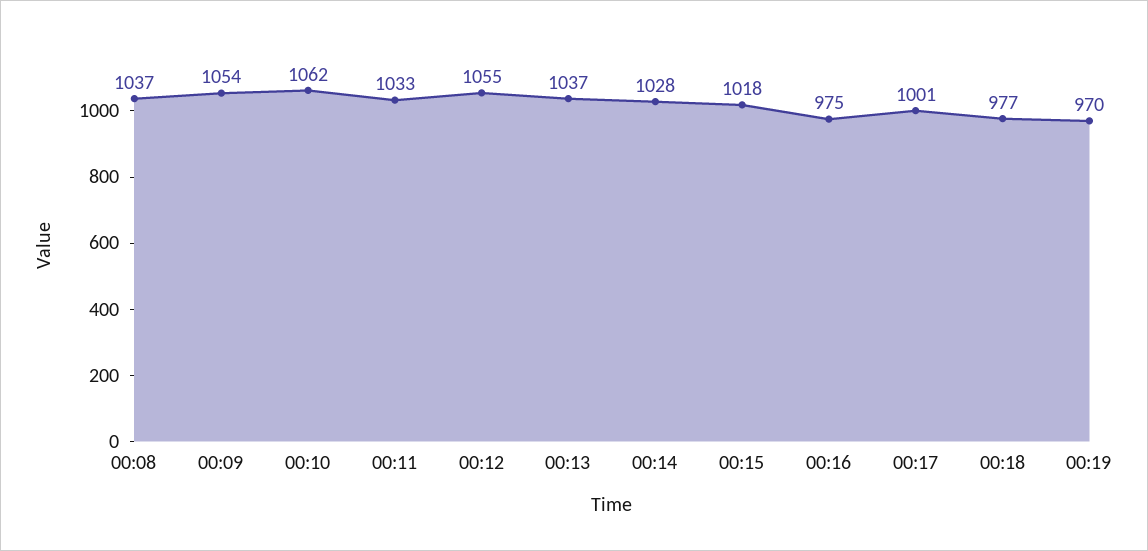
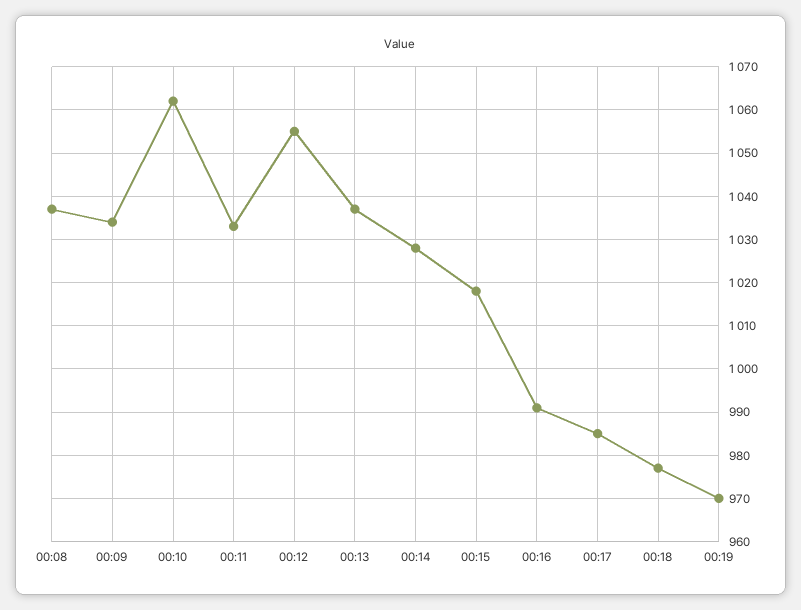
  {
    "00:08": 1037,
-   "00:09": 1054,
+   "00:09": 1035,
    "00:10": 1062,
    "00:11": 1033,
    "00:12": 1055,
    "00:13": 1037,
    "00:14": 1028,
    "00:15": 1018,
-   "00:16": 975,
+   "00:16": 990,
-   "00:17": 1001,
+   "00:17": 985,
    "00:18": 977,
    "00:19": 970
  }

